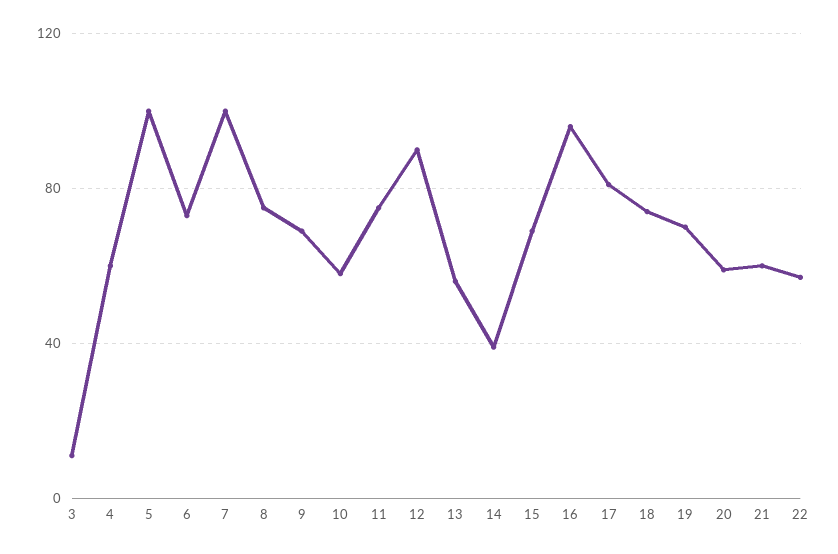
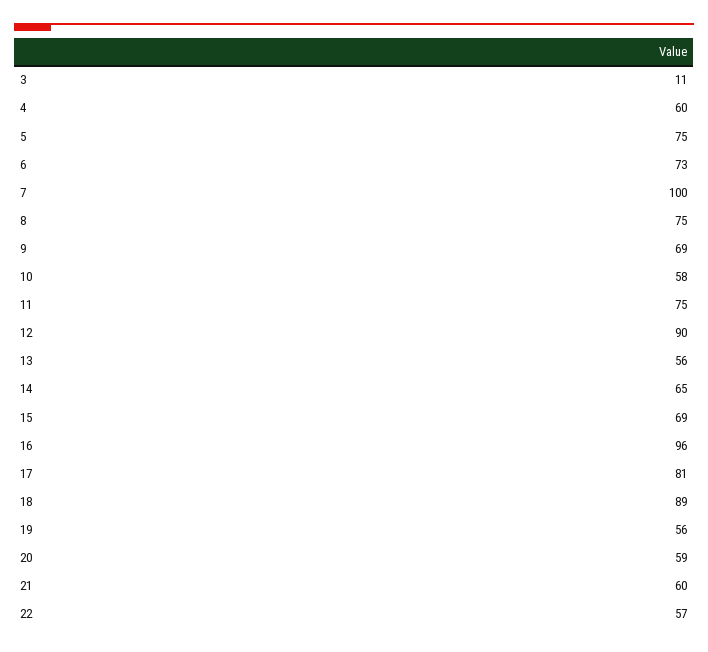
  {
    "3": 11,
    "4": 60,
-   "5": 100,
+   "5": 75,
    "6": 73,
    "7": 100,
    "8": 75,
    "9": 69,
    "10": 58,
    "11": 75,
    "12": 90,
    "13": 56,
-   "14": 40,
+   "14": 65,
    "15": 69,
    "16": 96,
    "17": 81,
-   "18": 75,
+   "18": 89,
-   "19": 70,
+   "19": 56,
    "20": 59,
    "21": 60,
    "22": 57
  }

